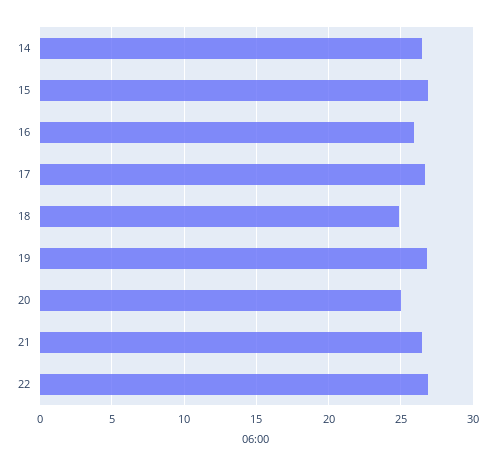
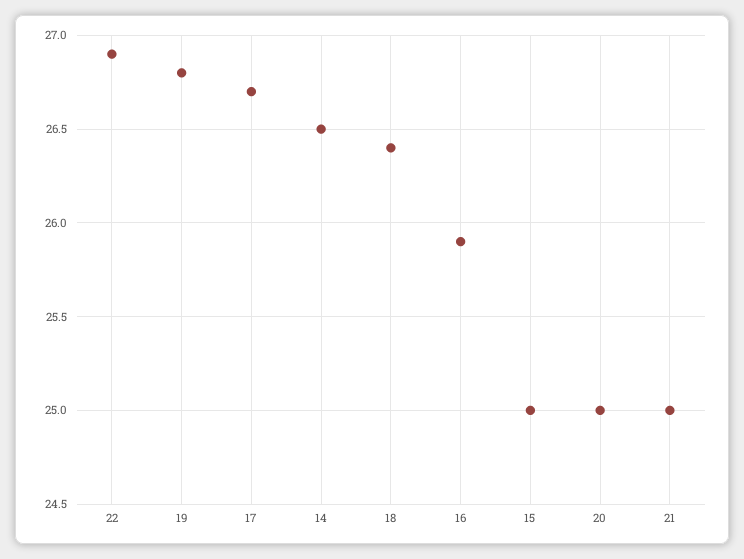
  {
    "14": 26.5,
-   "15": 27,
+   "15": 25,
    "16": 25.9,
    "17": 26.7,
-   "18": 25,
+   "18": 26.4,
    "19": 26.8,
    "20": 25,
-   "21": 26.5,
+   "21": 25,
    "22": 26.9
  }

